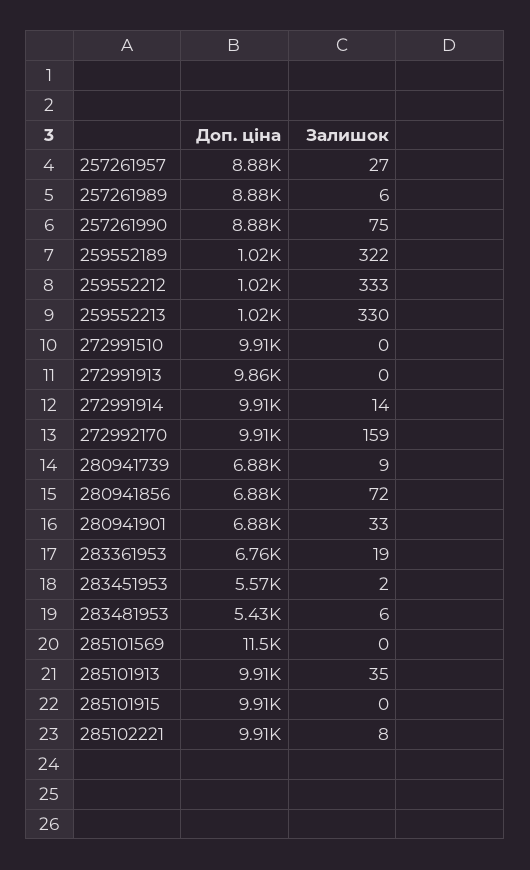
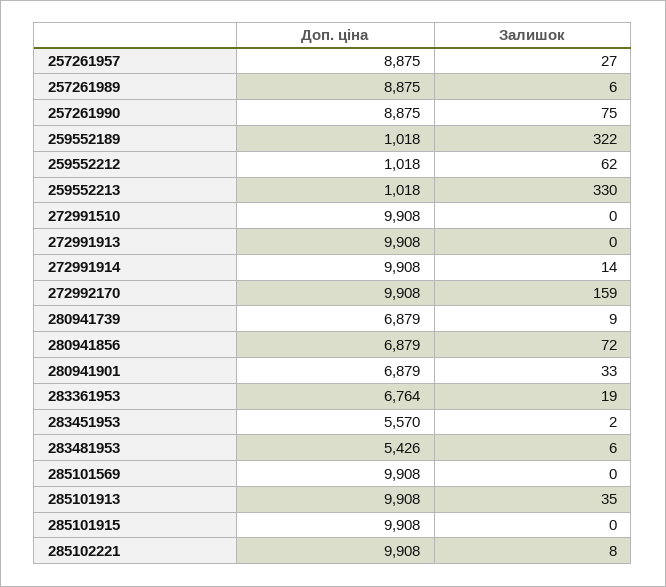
  {
    "Доп. ціна": {
      "257261957": 8875,
      "257261989": 8875,
      "257261990": 8875,
      "259552189": 1018,
      "259552212": 1018,
      "259552213": 1018,
      "272991510": 9908,
-     "272991913": 9860,
+     "272991913": 9908,
      "272991914": 9908,
      "272992170": 9908,
      "280941739": 6879,
      "280941856": 6879,
      "280941901": 6879,
      "283361953": 6764,
      "283451953": 5570,
      "283481953": 5426,
-     "285101569": 11500,
+     "285101569": 9908,
      "285101913": 9908,
      "285101915": 9908,
      "285102221": 9908
    },
    "Залишок": {
      "257261957": 27,
      "257261989": 6,
      "257261990": 75,
      "259552189": 322,
-     "259552212": 333,
+     "259552212": 62,
      "259552213": 330,
      "272991510": 0,
      "272991913": 0,
      "272991914": 14,
      "272992170": 159,
      "280941739": 9,
      "280941856": 72,
      "280941901": 33,
      "283361953": 19,
      "283451953": 2,
      "283481953": 6,
      "285101569": 0,
      "285101913": 35,
      "285101915": 0,
      "285102221": 8
    }
  }

